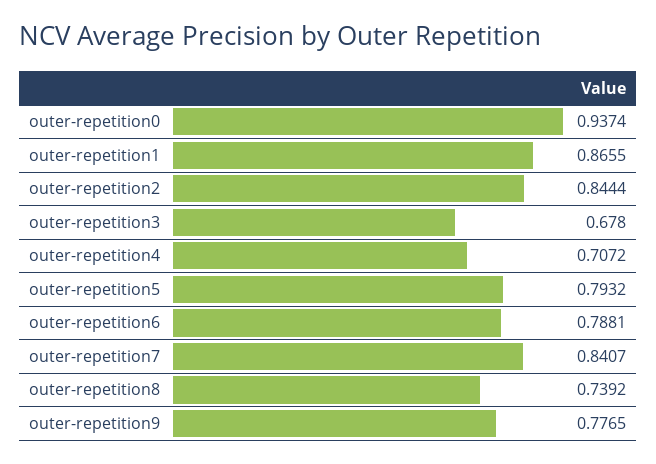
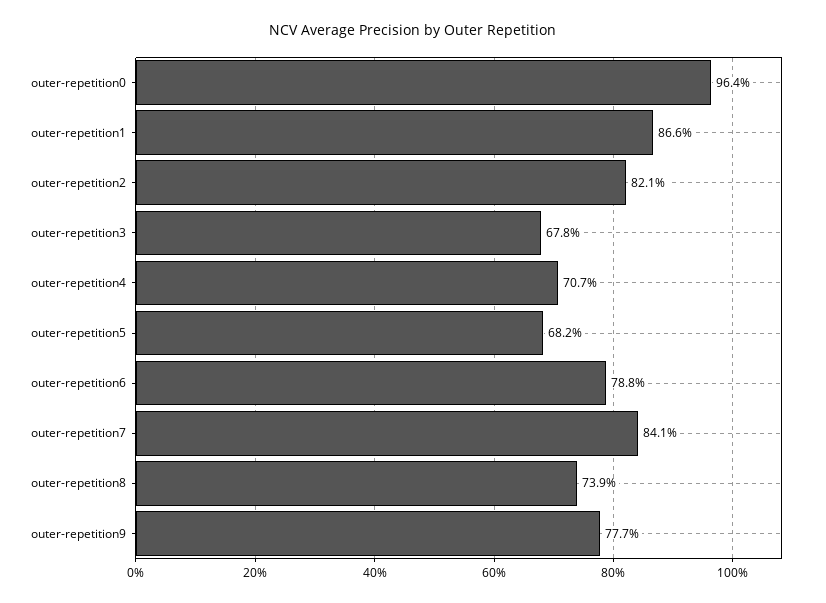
  {
-   "outer-repetition0": 0.9374,
+   "outer-repetition0": 0.964,
    "outer-repetition1": 0.8655,
-   "outer-repetition2": 0.8444,
+   "outer-repetition2": 0.821,
    "outer-repetition3": 0.678,
    "outer-repetition4": 0.7072,
-   "outer-repetition5": 0.7932,
+   "outer-repetition5": 0.682,
    "outer-repetition6": 0.7881,
    "outer-repetition7": 0.8407,
    "outer-repetition8": 0.7392,
    "outer-repetition9": 0.7765
  }

